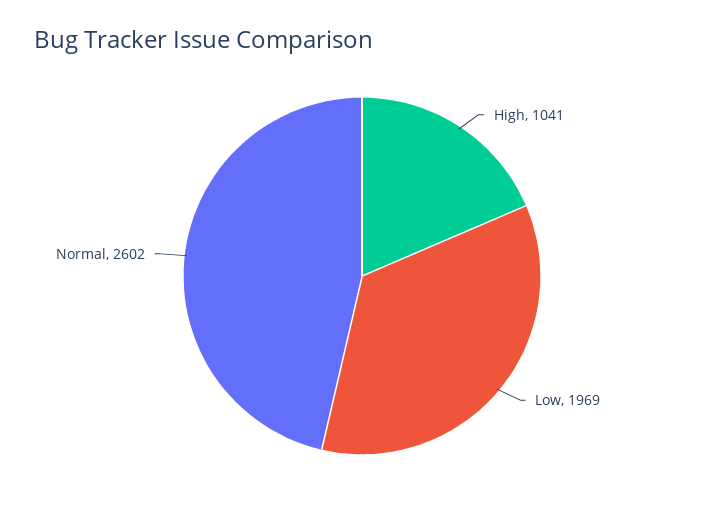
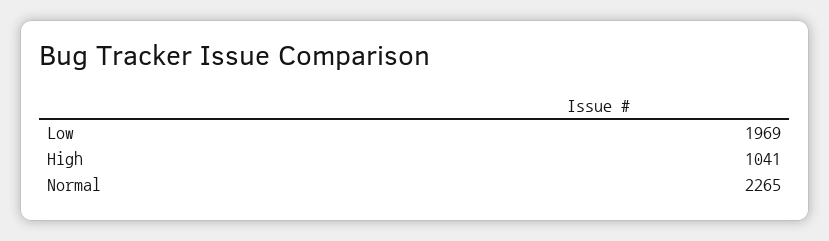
  {
    "High": 1041,
    "Low": 1969,
-   "Normal": 2602
+   "Normal": 2265
  }

